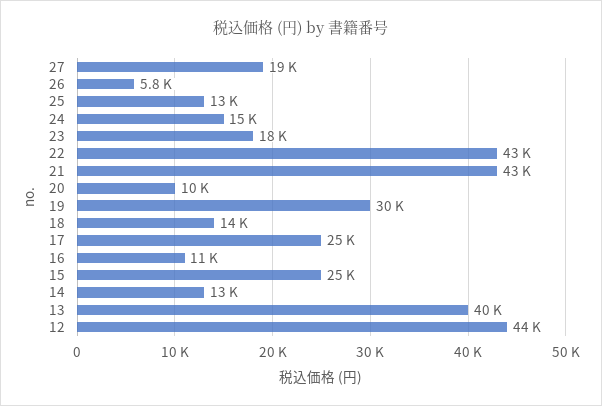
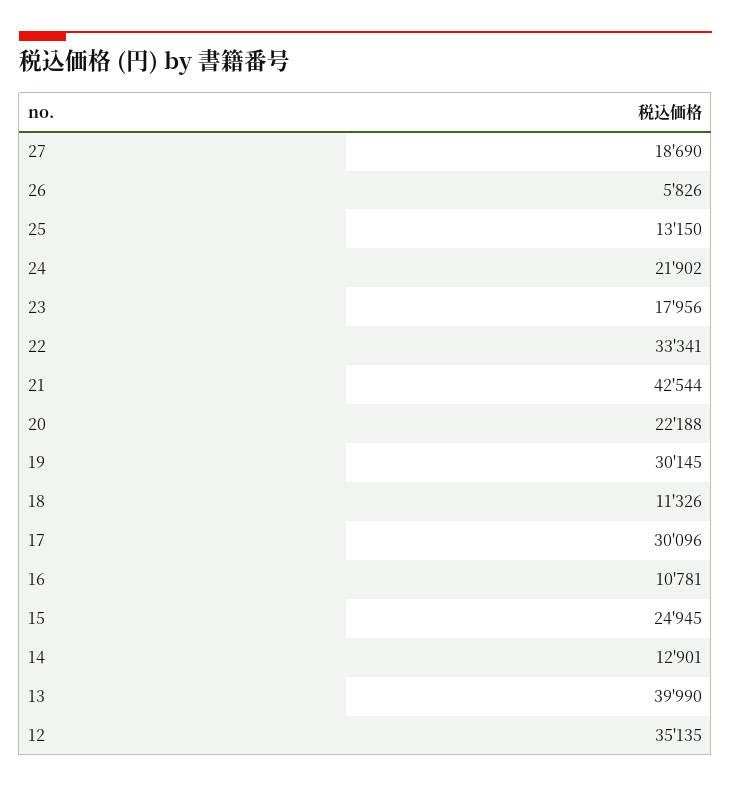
  {
    "27": 18690,
    "26": 5826,
    "25": 13150,
-   "24": 15000,
+   "24": 21902,
    "23": 17956,
-   "22": 43000,
+   "22": 33341,
    "21": 42544,
-   "20": 10000,
+   "20": 22188,
    "19": 30145,
-   "18": 14000,
+   "18": 11326,
-   "17": 25000,
+   "17": 30096,
    "16": 10781,
    "15": 24945,
    "14": 12901,
    "13": 39990,
-   "12": 44000
+   "12": 35135
  }

